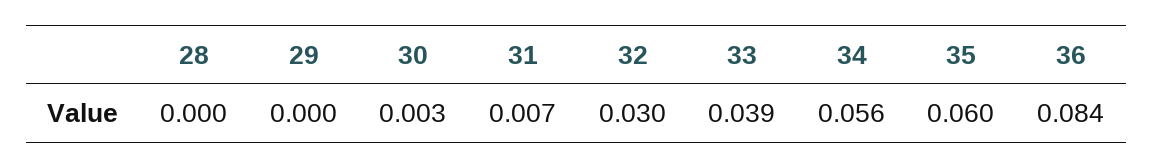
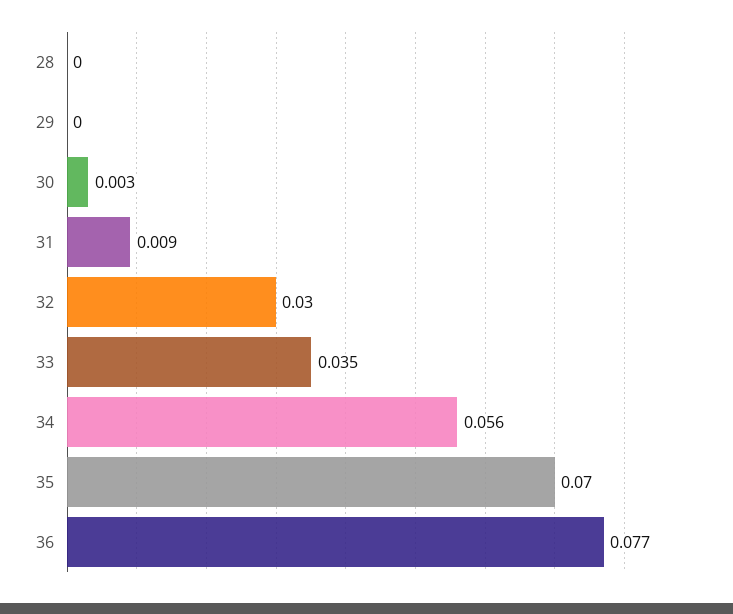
  {
    "28": 0,
    "29": 0,
    "30": 0.003,
-   "31": 0.007,
+   "31": 0.009,
    "32": 0.03,
-   "33": 0.039,
+   "33": 0.035,
    "34": 0.056,
-   "35": 0.06,
+   "35": 0.07,
-   "36": 0.084
+   "36": 0.077
  }

